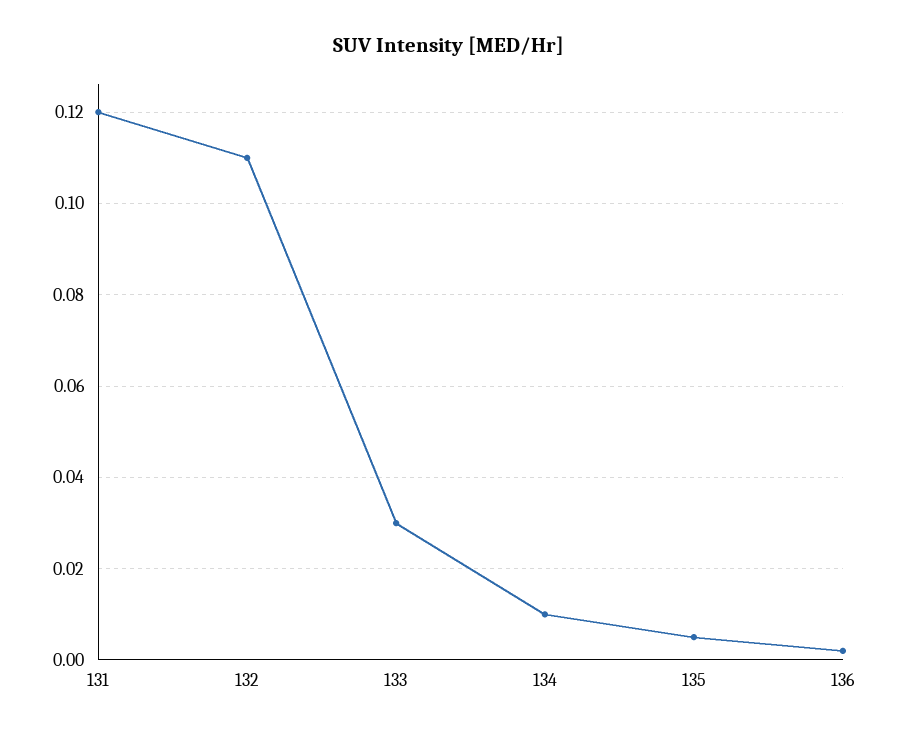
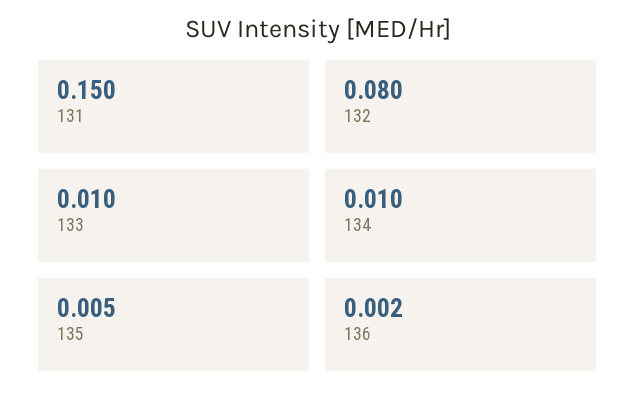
  {
-   "131": 0.12,
+   "131": 0.15,
-   "132": 0.11,
+   "132": 0.08,
-   "133": 0.03,
+   "133": 0.01,
    "134": 0.01,
    "135": 0.005,
    "136": 0.002
  }

